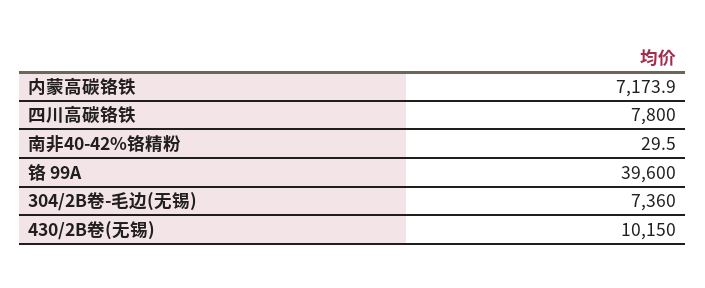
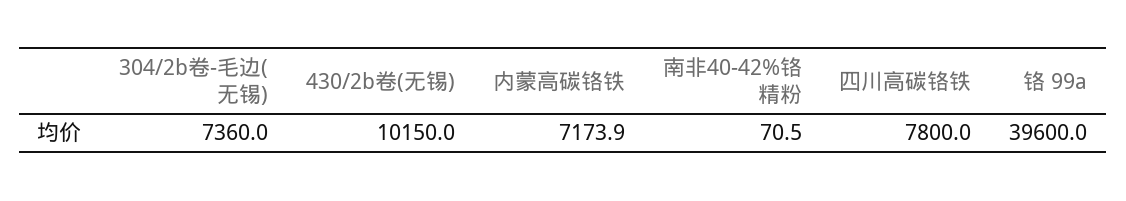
  {
    "内蒙高碳铬铁": 7173.9,
    "四川高碳铬铁": 7800,
-   "南非40-42%铬精粉": 29.5,
+   "南非40-42%铬精粉": 70.5,
    "铬 99A": 39600,
    "304/2B卷-毛边(无锡)": 7360,
    "430/2B卷(无锡)": 10150
  }

